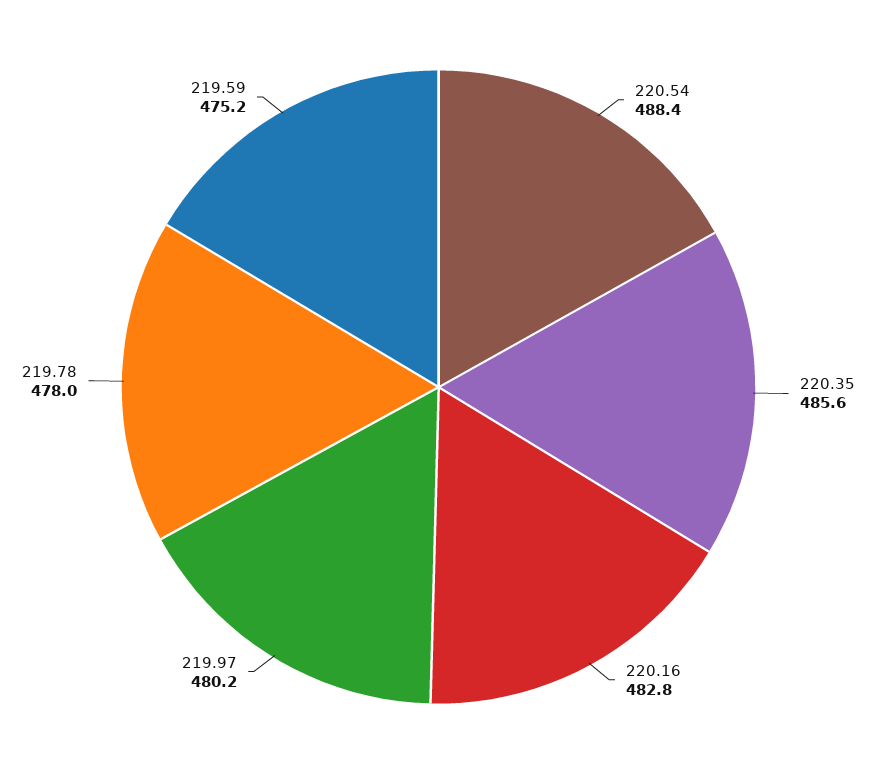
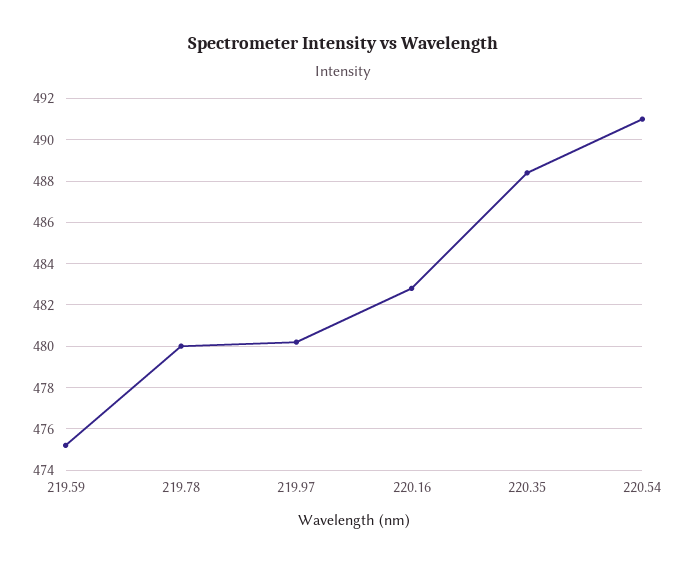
  {
-   "220.54": 488.4,
+   "220.54": 491,
-   "220.35": 485.6,
+   "220.35": 488.5,
    "220.16": 482.8,
    "219.97": 480.2,
-   "219.78": 478,
+   "219.78": 480,
    "219.59": 475.2
  }

